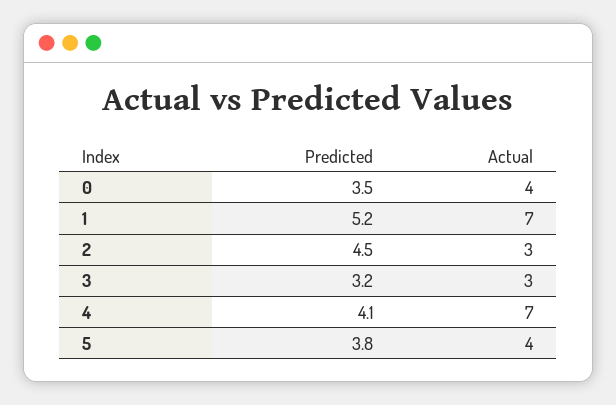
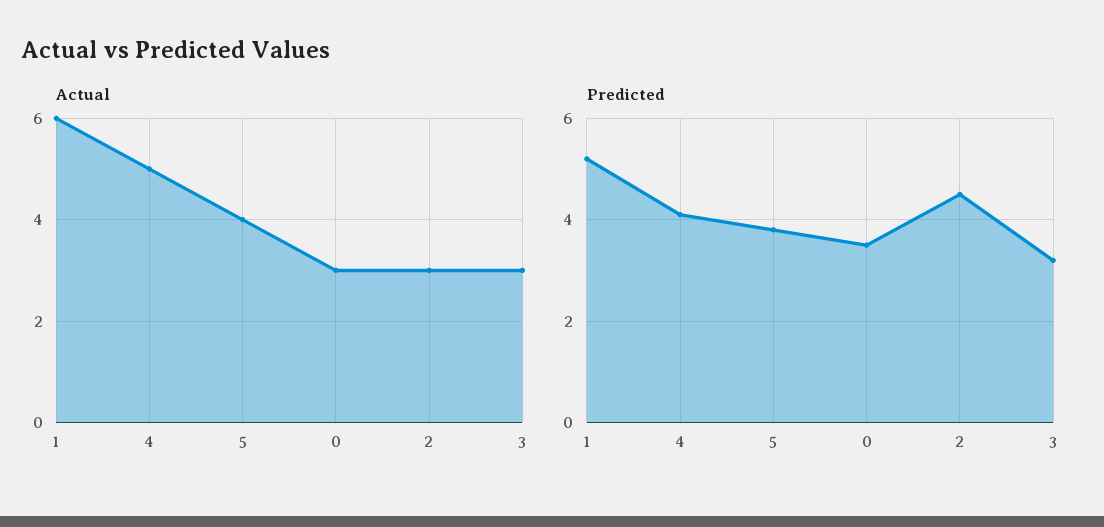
  {
    "Predicted": {
      "0": 3.5,
      "1": 5.2,
      "2": 4.5,
      "3": 3.2,
      "4": 4.1,
      "5": 3.8
    },
    "Actual": {
-     "0": 4,
+     "0": 3,
-     "1": 7,
+     "1": 6,
      "2": 3,
      "3": 3,
-     "4": 7,
+     "4": 5,
      "5": 4
    }
  }

